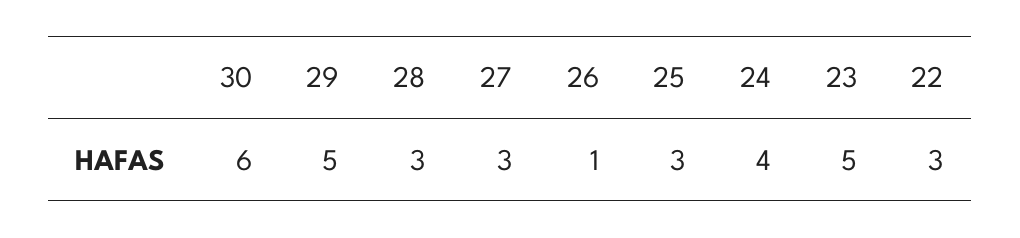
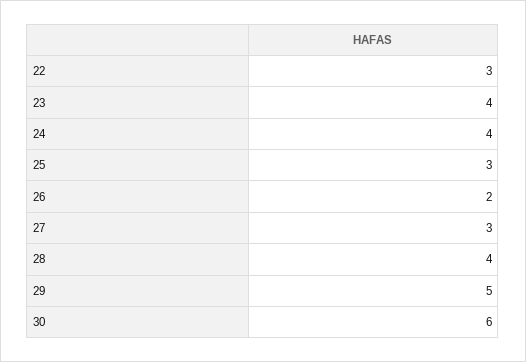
  {
    "30": 6,
    "29": 5,
-   "28": 3,
+   "28": 4,
    "27": 3,
-   "26": 1,
+   "26": 2,
    "25": 3,
    "24": 4,
-   "23": 5,
+   "23": 4,
    "22": 3
  }

